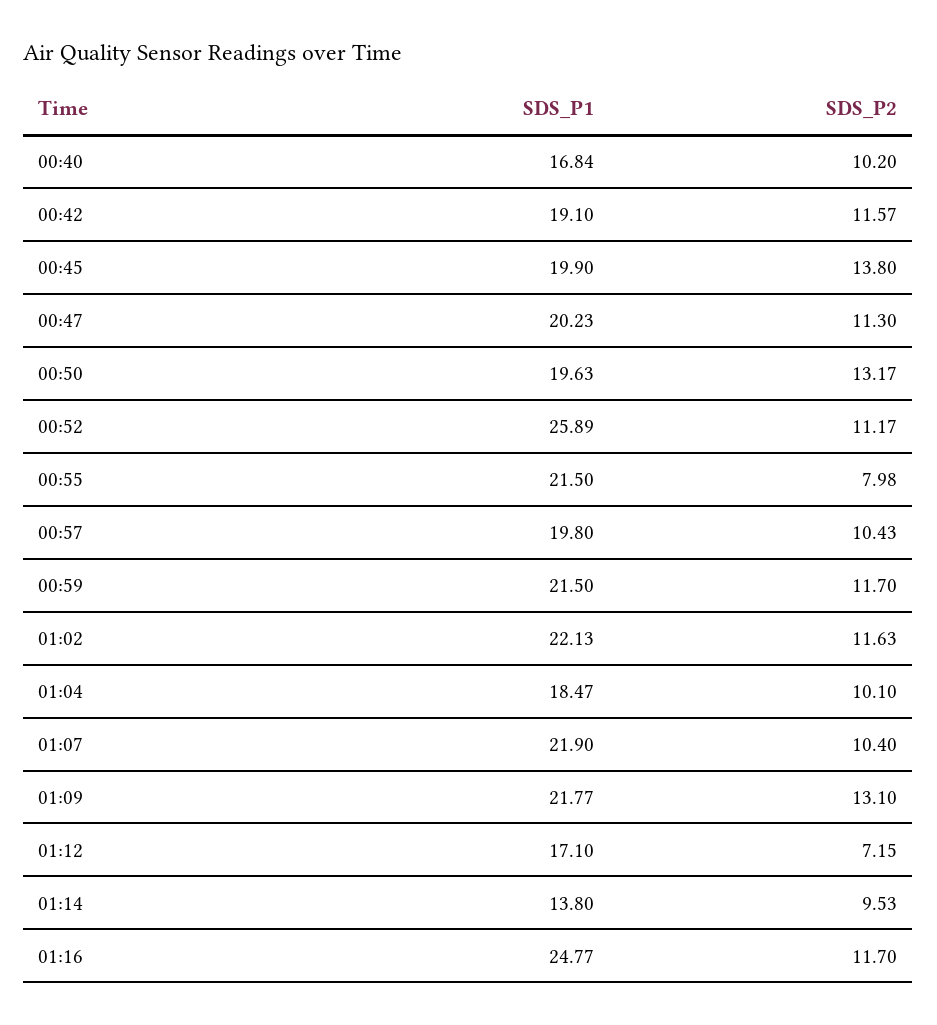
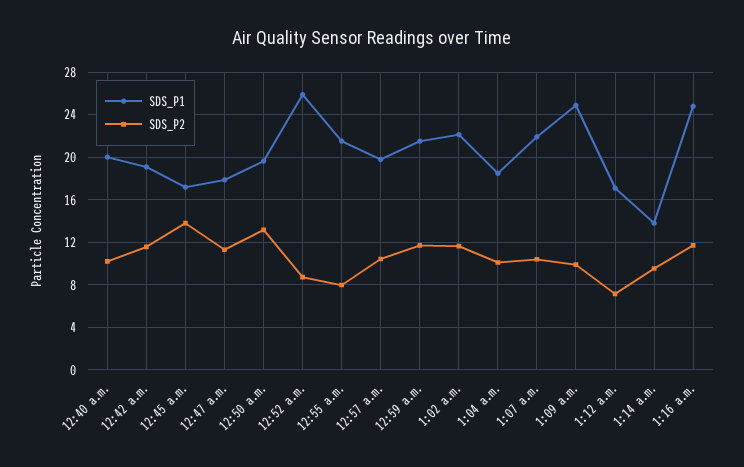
  {
    "SDS_P1": {
-     "00:40": 16.84,
+     "00:40": 20,
      "00:42": 19.1,
-     "00:45": 19.9,
+     "00:45": 17,
-     "00:47": 20.23,
+     "00:47": 18,
      "00:50": 19.63,
      "00:52": 25.89,
      "00:55": 21.5,
      "00:57": 19.8,
      "00:59": 21.5,
      "01:02": 22.13,
      "01:04": 18.47,
      "01:07": 21.9,
-     "01:09": 21.77,
+     "01:09": 25,
      "01:12": 17.1,
      "01:14": 13.8,
      "01:16": 24.77
    },
    "SDS_P2": {
      "00:40": 10.2,
      "00:42": 11.57,
      "00:45": 13.8,
      "00:47": 11.3,
      "00:50": 13.17,
-     "00:52": 11.17,
+     "00:52": 9,
      "00:55": 7.98,
      "00:57": 10.43,
      "00:59": 11.7,
      "01:02": 11.63,
      "01:04": 10.1,
      "01:07": 10.4,
-     "01:09": 13.1,
+     "01:09": 10,
      "01:12": 7.15,
      "01:14": 9.53,
      "01:16": 11.7
    }
  }

